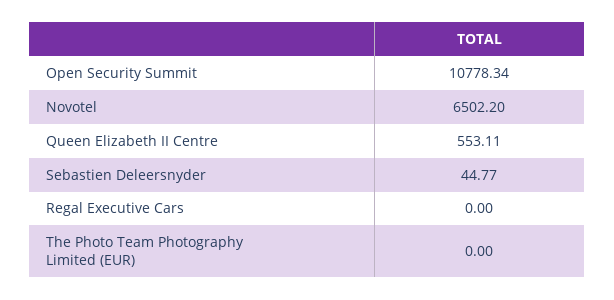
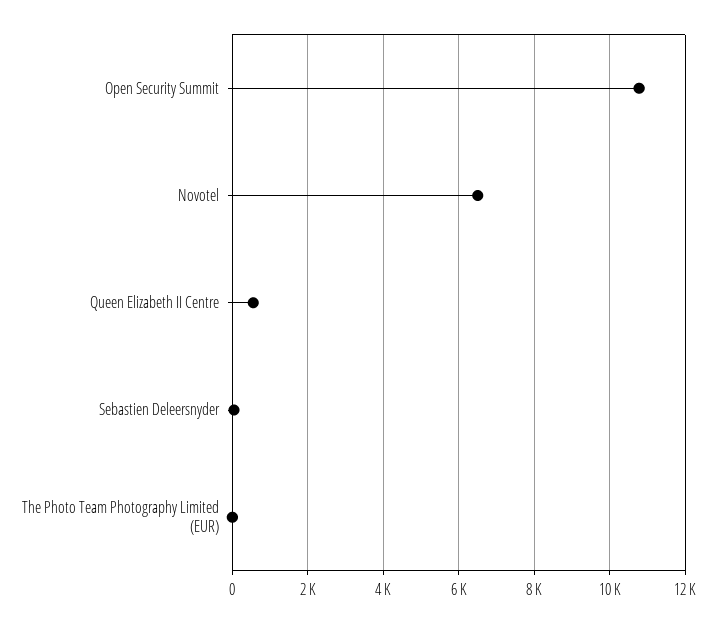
  {
    "Open Security Summit": 10778.34,
    "Novotel": 6502.2,
    "Queen Elizabeth II Centre": 553.11,
    "Sebastien Deleersnyder": 44.77,
-   "Regal Executive Cars": 0,
    "The Photo Team Photography Limited (EUR)": 0
  }

